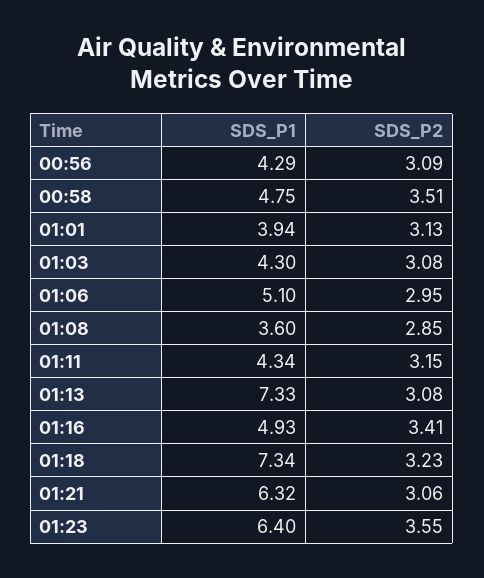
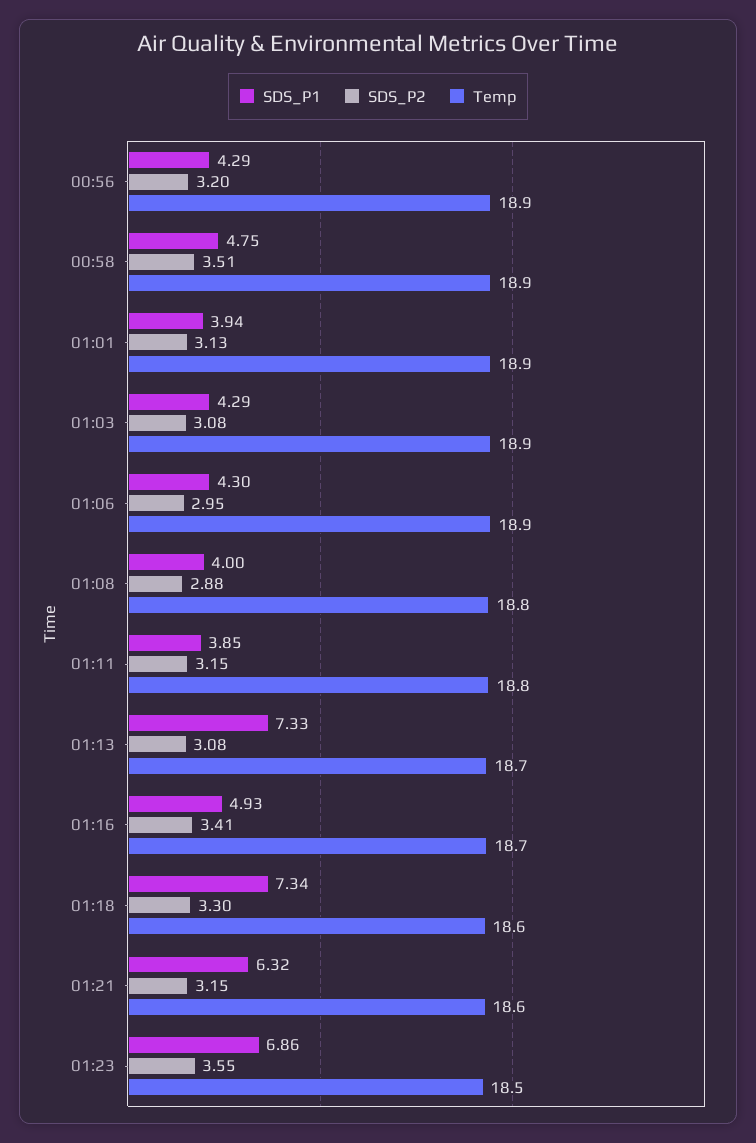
  {
    "SDS_P1": {
      "00:56": 4.29,
      "00:58": 4.75,
      "01:01": 3.94,
-     "01:03": 4.3,
+     "01:03": 4.29,
-     "01:06": 5.1,
+     "01:06": 4.3,
-     "01:08": 3.6,
+     "01:08": 4,
-     "01:11": 4.34,
+     "01:11": 3.85,
      "01:13": 7.33,
      "01:16": 4.93,
      "01:18": 7.34,
      "01:21": 6.32,
-     "01:23": 6.4
+     "01:23": 6.86
    },
    "SDS_P2": {
-     "00:56": 3.09,
+     "00:56": 3.2,
      "00:58": 3.51,
      "01:01": 3.13,
      "01:03": 3.08,
      "01:06": 2.95,
-     "01:08": 2.85,
+     "01:08": 2.88,
      "01:11": 3.15,
      "01:13": 3.08,
      "01:16": 3.41,
-     "01:18": 3.23,
+     "01:18": 3.3,
-     "01:21": 3.06,
+     "01:21": 3.15,
      "01:23": 3.55
-   }
+   },
+   "Temp": {
+     "00:56": 18.9,
+     "00:58": 18.9,
+     "01:01": 18.9,
+     "01:03": 18.9,
+     "01:06": 18.9,
+     "01:08": 18.8,
+     "01:11": 18.8,
+     "01:13": 18.7,
+     "01:16": 18.7,
+     "01:18": 18.6,
+     "01:21": 18.6,
+     "01:23": 18.5
+   }
  }

